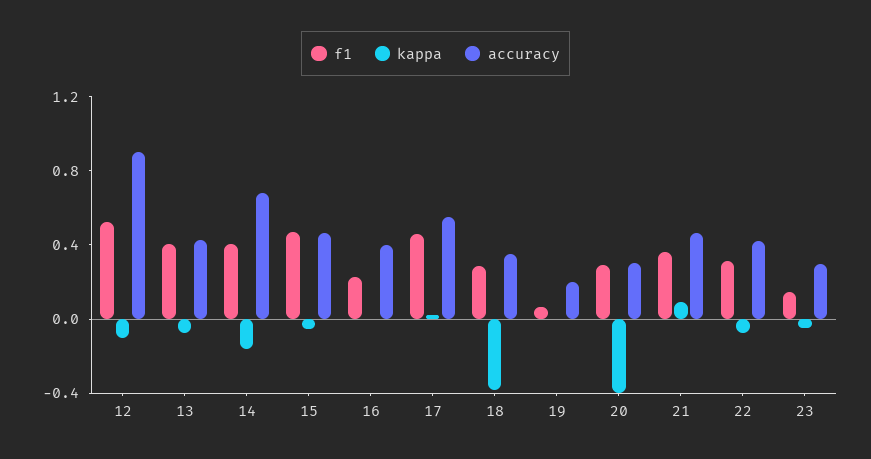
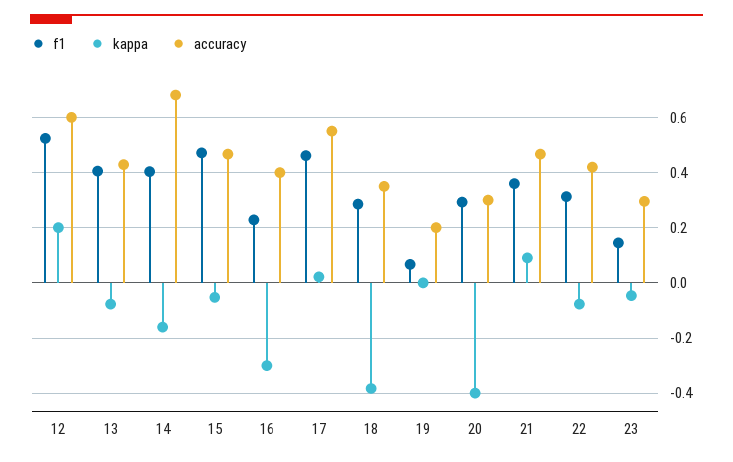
  {
    "f1": {
      "12": 0.525,
      "13": 0.4,
      "14": 0.4,
      "15": 0.475,
      "16": 0.225,
      "17": 0.45,
      "18": 0.275,
      "19": 0.075,
      "20": 0.3,
      "21": 0.35,
      "22": 0.325,
      "23": 0.15
    },
    "kappa": {
-     "12": -0.1,
+     "12": 0.2,
      "13": -0.075,
      "14": -0.15,
      "15": -0.05,
-     "16": 0,
+     "16": -0.3,
      "17": 0.025,
      "18": -0.375,
      "19": 0,
      "20": -0.4,
      "21": 0.1,
      "22": -0.075,
      "23": -0.05
    },
    "accuracy": {
-     "12": 0.9,
+     "12": 0.6,
      "13": 0.425,
      "14": 0.675,
      "15": 0.475,
      "16": 0.4,
      "17": 0.55,
      "18": 0.35,
      "19": 0.2,
      "20": 0.3,
      "21": 0.475,
      "22": 0.425,
      "23": 0.3
    }
  }

